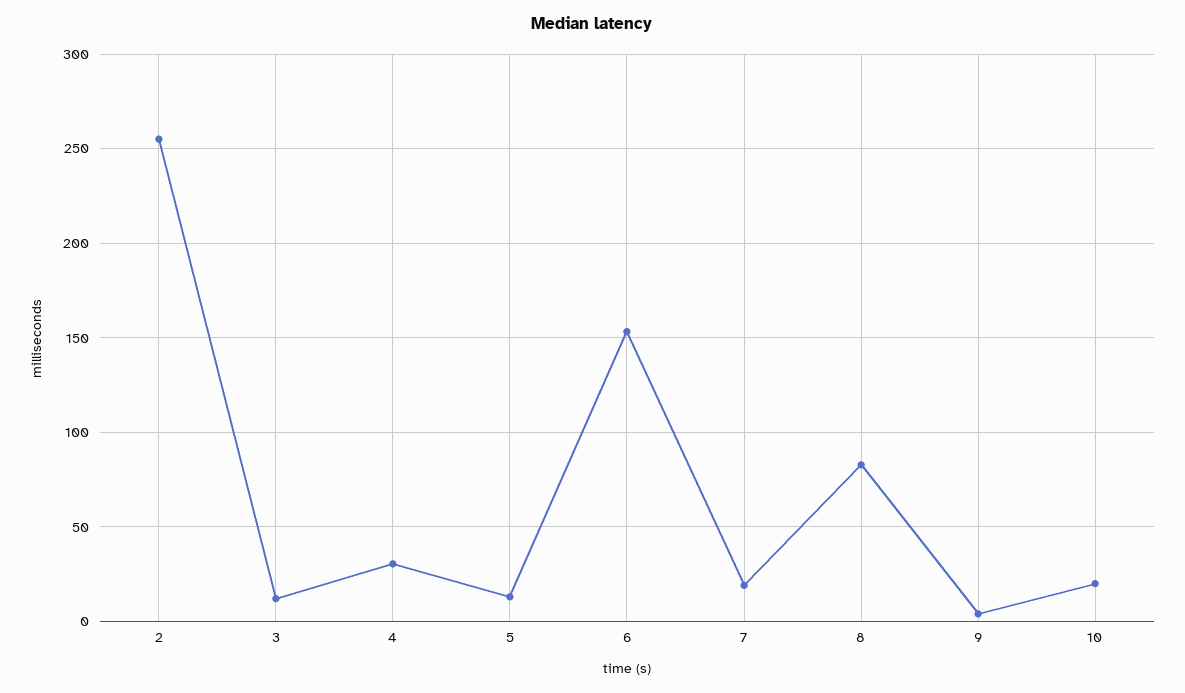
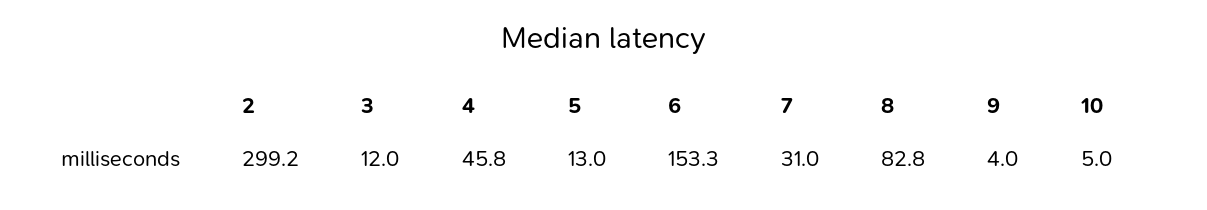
  {
-   "2": 255,
+   "2": 299.2,
    "3": 12,
-   "4": 30,
+   "4": 45.8,
    "5": 13,
    "6": 153.3,
-   "7": 20,
+   "7": 31,
    "8": 82.8,
    "9": 4,
-   "10": 20
+   "10": 5
  }

